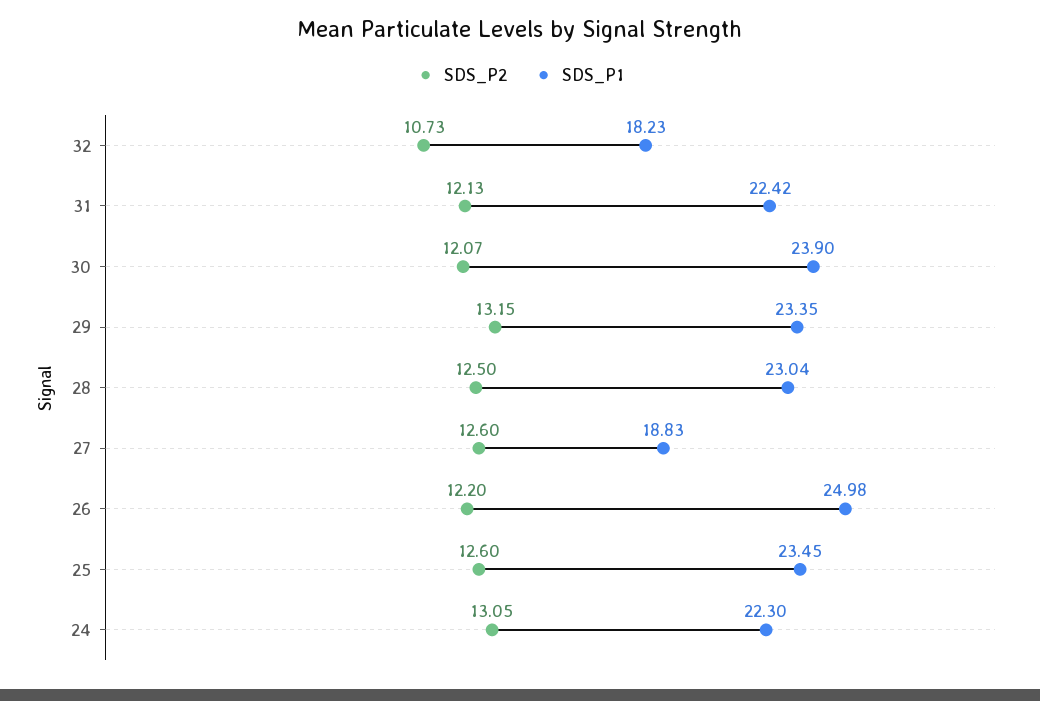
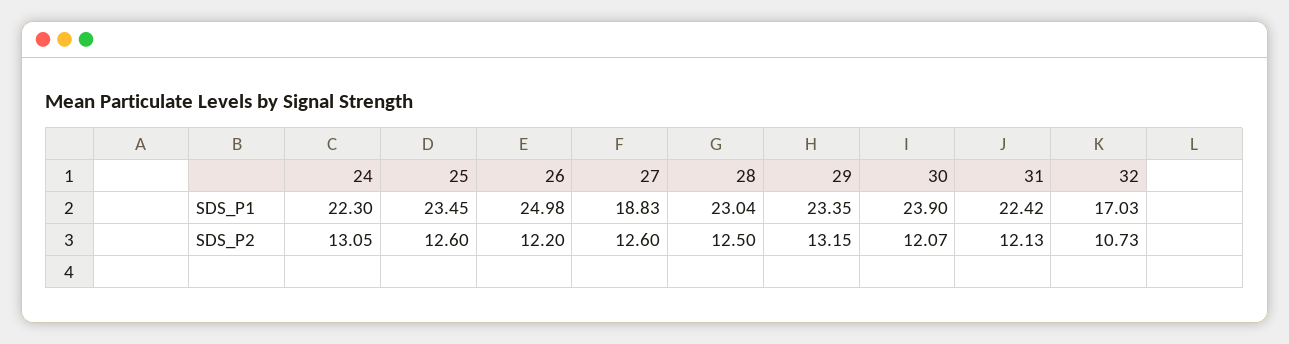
  {
    "SDS_P2": {
      "32": 10.73,
      "31": 12.13,
      "30": 12.07,
      "29": 13.15,
      "28": 12.5,
      "27": 12.6,
      "26": 12.2,
      "25": 12.6,
      "24": 13.05
    },
    "SDS_P1": {
-     "32": 18.23,
+     "32": 17.03,
      "31": 22.42,
      "30": 23.9,
      "29": 23.35,
      "28": 23.04,
      "27": 18.83,
      "26": 24.98,
      "25": 23.45,
      "24": 22.3
    }
  }

